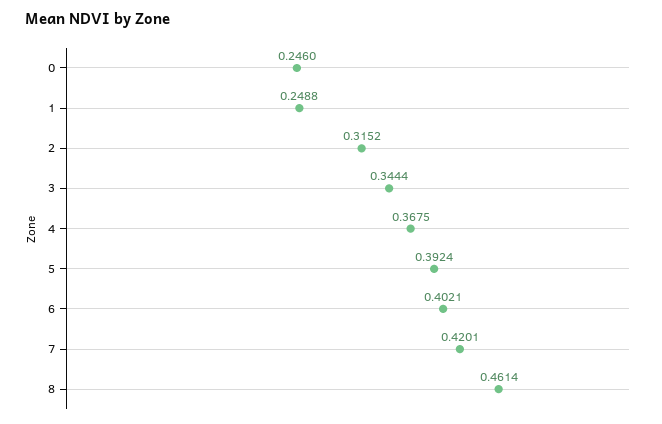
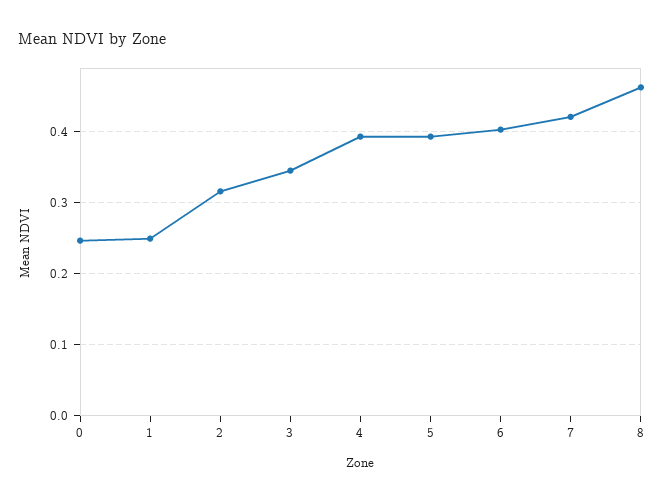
  {
    "0": 0.246,
    "1": 0.2488,
    "2": 0.3152,
    "3": 0.3444,
-   "4": 0.3675,
+   "4": 0.39,
    "5": 0.3924,
    "6": 0.4021,
    "7": 0.4201,
    "8": 0.4614
  }

